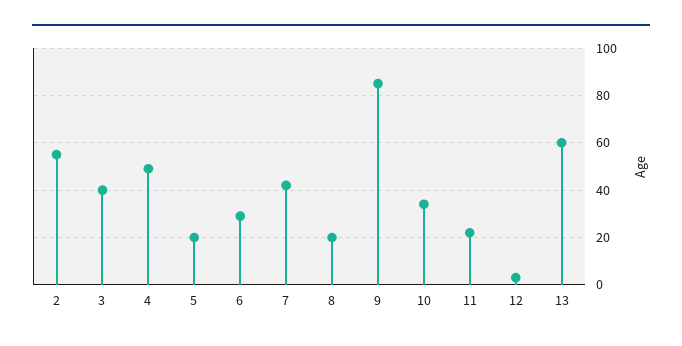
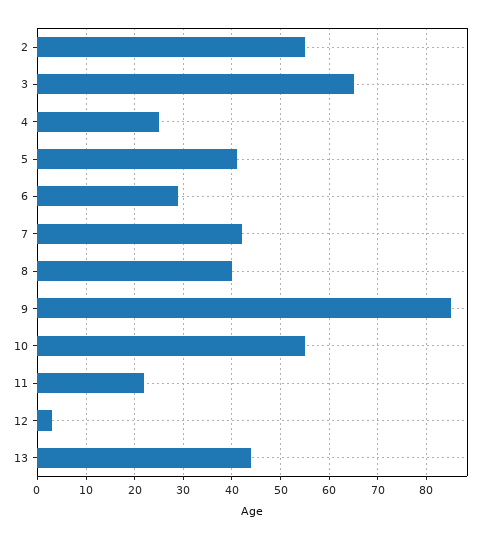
  {
    "2": 55,
-   "3": 40,
+   "3": 65,
-   "4": 50,
+   "4": 25,
-   "5": 20,
+   "5": 40,
    "6": 30,
    "7": 40,
-   "8": 20,
+   "8": 40,
    "9": 85,
-   "10": 35,
+   "10": 55,
    "11": 20,
    "12": 5,
-   "13": 60
+   "13": 45
  }

